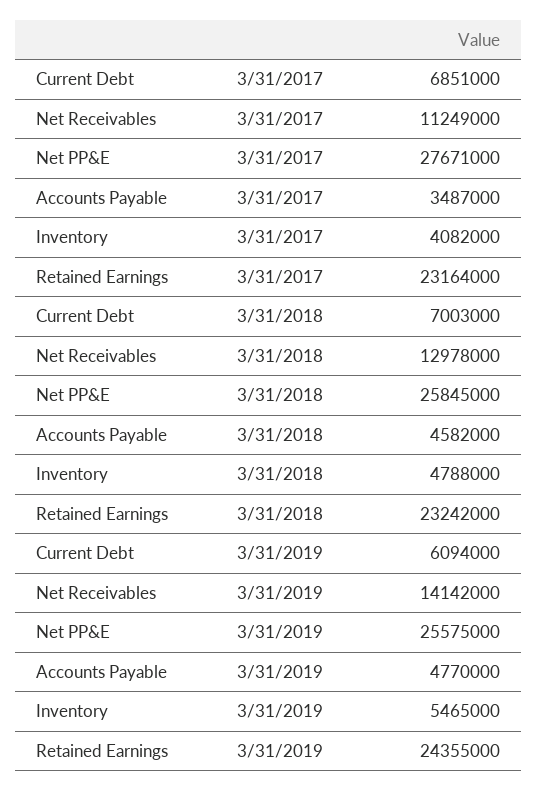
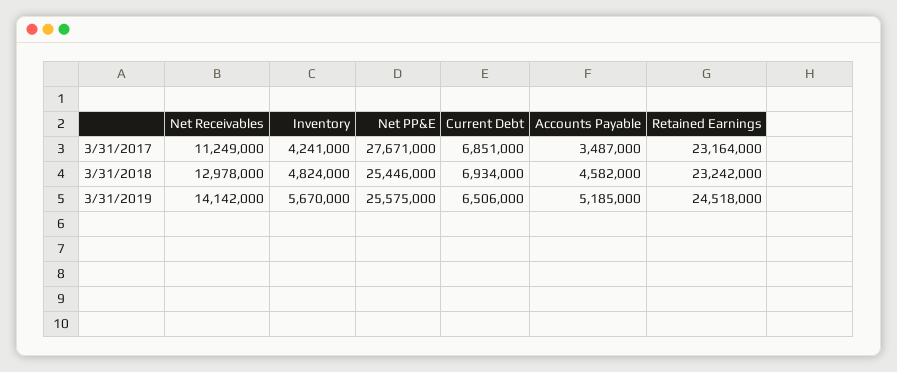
  {
    "Current Debt": {
      "3/31/2017": 6851000,
-     "3/31/2018": 7003000,
+     "3/31/2018": 6934000,
-     "3/31/2019": 6094000
+     "3/31/2019": 6506000
    },
    "Net Receivables": {
      "3/31/2017": 11249000,
      "3/31/2018": 12978000,
      "3/31/2019": 14142000
    },
    "Net PP&E": {
      "3/31/2017": 27671000,
-     "3/31/2018": 25845000,
+     "3/31/2018": 25446000,
      "3/31/2019": 25575000
    },
    "Accounts Payable": {
      "3/31/2017": 3487000,
      "3/31/2018": 4582000,
-     "3/31/2019": 4770000
+     "3/31/2019": 5185000
    },
    "Inventory": {
-     "3/31/2017": 4082000,
+     "3/31/2017": 4241000,
-     "3/31/2018": 4788000,
+     "3/31/2018": 4824000,
-     "3/31/2019": 5465000
+     "3/31/2019": 5670000
    },
    "Retained Earnings": {
      "3/31/2017": 23164000,
      "3/31/2018": 23242000,
-     "3/31/2019": 24355000
+     "3/31/2019": 24518000
    }
  }

